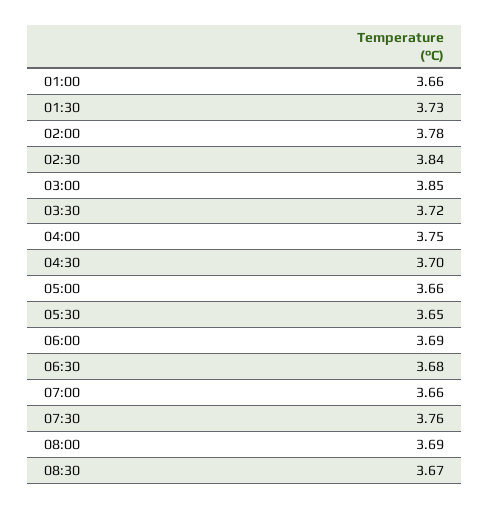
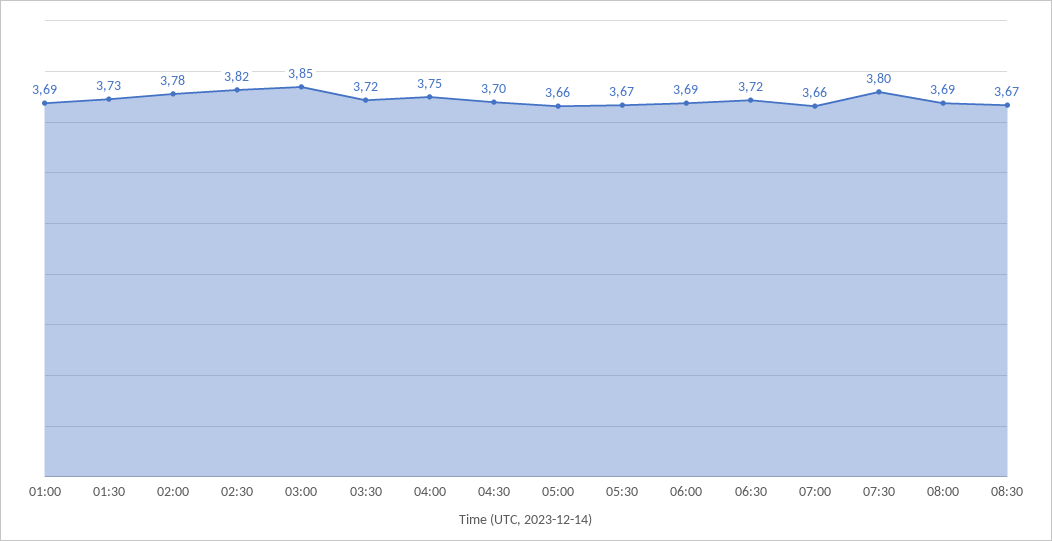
  {
-   "01:00": 3.66,
+   "01:00": 3.69,
    "01:30": 3.73,
    "02:00": 3.78,
-   "02:30": 3.84,
+   "02:30": 3.82,
    "03:00": 3.85,
    "03:30": 3.72,
    "04:00": 3.75,
    "04:30": 3.7,
    "05:00": 3.66,
-   "05:30": 3.65,
+   "05:30": 3.67,
    "06:00": 3.69,
-   "06:30": 3.68,
+   "06:30": 3.72,
    "07:00": 3.66,
-   "07:30": 3.76,
+   "07:30": 3.8,
    "08:00": 3.69,
    "08:30": 3.67
  }

